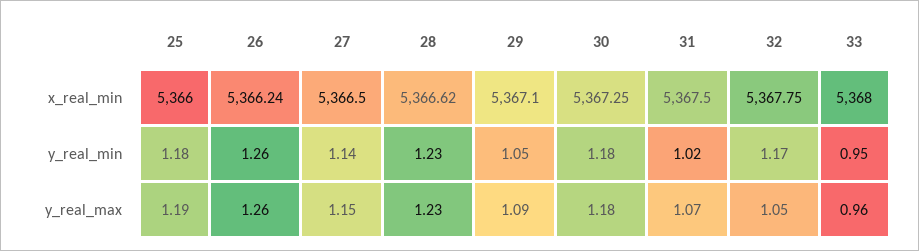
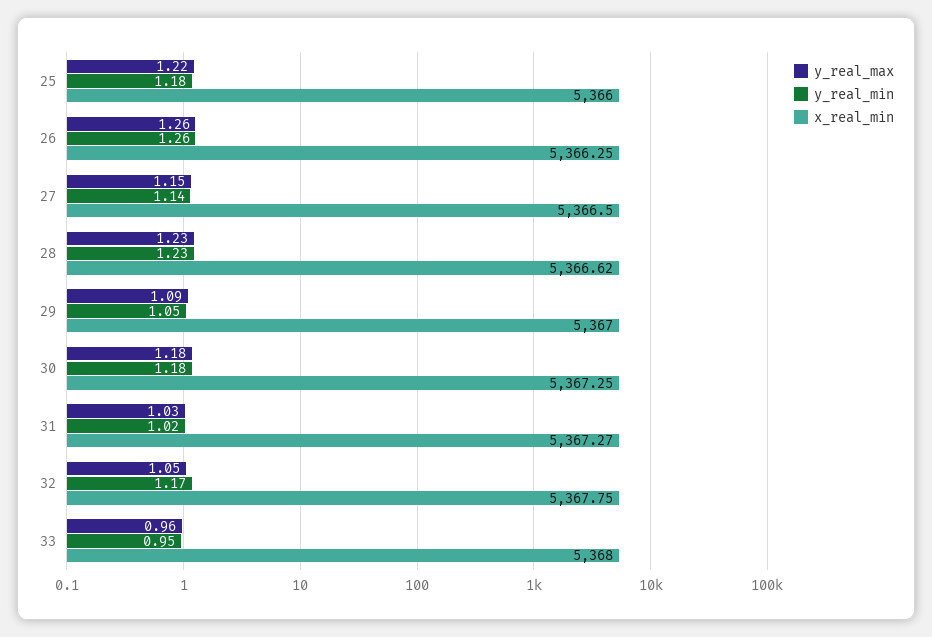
  {
    "x_real_min": {
      "25": 5366,
-     "26": 5366.24,
+     "26": 5366.25,
      "27": 5366.5,
      "28": 5366.62,
-     "29": 5367.1,
+     "29": 5367,
      "30": 5367.25,
-     "31": 5367.5,
+     "31": 5367.27,
      "32": 5367.75,
      "33": 5368
    },
    "y_real_min": {
      "25": 1.18,
      "26": 1.26,
      "27": 1.14,
      "28": 1.23,
      "29": 1.05,
      "30": 1.18,
      "31": 1.02,
      "32": 1.17,
      "33": 0.95
    },
    "y_real_max": {
-     "25": 1.19,
+     "25": 1.22,
      "26": 1.26,
      "27": 1.15,
      "28": 1.23,
      "29": 1.09,
      "30": 1.18,
-     "31": 1.07,
+     "31": 1.03,
      "32": 1.05,
      "33": 0.96
    }
  }

